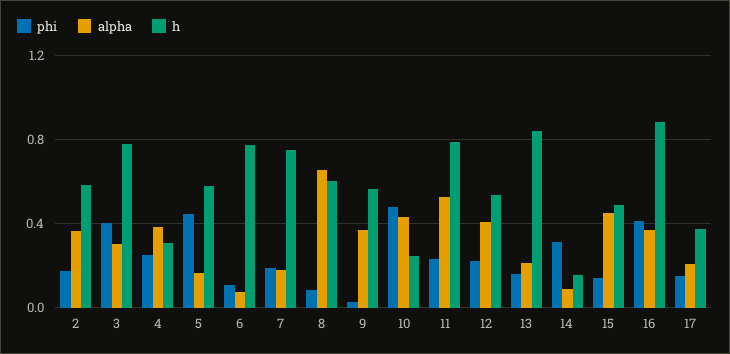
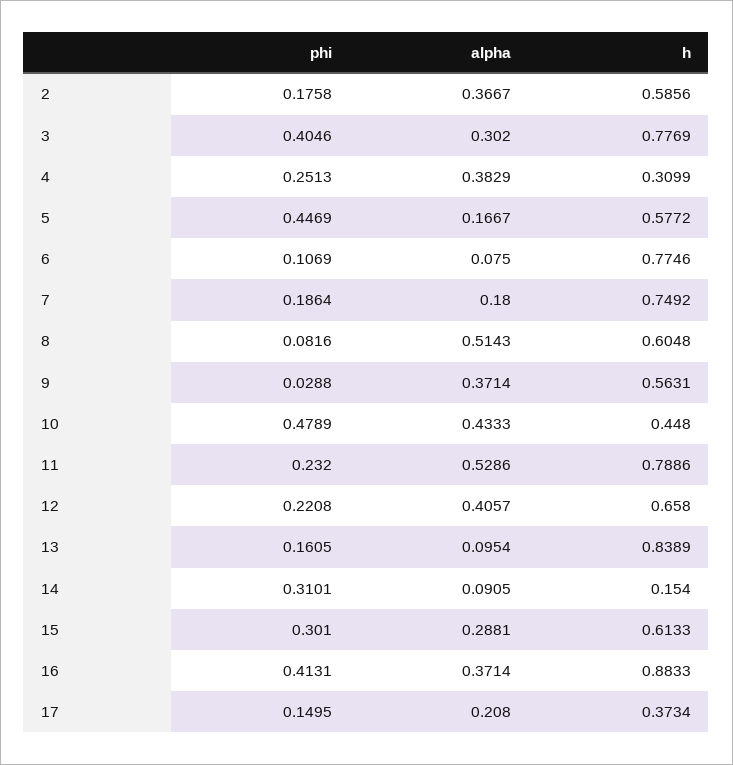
  {
    "phi": {
      "2": 0.1758,
      "3": 0.4046,
      "4": 0.2513,
      "5": 0.4469,
      "6": 0.1069,
      "7": 0.1864,
      "8": 0.0816,
      "9": 0.0288,
      "10": 0.4789,
      "11": 0.232,
      "12": 0.2208,
      "13": 0.1605,
      "14": 0.3101,
-     "15": 0.15,
+     "15": 0.301,
      "16": 0.4131,
      "17": 0.1495
    },
    "alpha": {
      "2": 0.3667,
      "3": 0.302,
      "4": 0.3829,
      "5": 0.1667,
      "6": 0.075,
      "7": 0.18,
-     "8": 0.65,
+     "8": 0.5143,
      "9": 0.3714,
      "10": 0.4333,
      "11": 0.5286,
      "12": 0.4057,
-     "13": 0.2,
+     "13": 0.0954,
      "14": 0.0905,
-     "15": 0.45,
+     "15": 0.2881,
      "16": 0.3714,
      "17": 0.208
    },
    "h": {
      "2": 0.5856,
      "3": 0.7769,
      "4": 0.3099,
      "5": 0.5772,
      "6": 0.7746,
      "7": 0.7492,
      "8": 0.6048,
      "9": 0.5631,
-     "10": 0.25,
+     "10": 0.448,
      "11": 0.7886,
-     "12": 0.55,
+     "12": 0.658,
      "13": 0.8389,
      "14": 0.154,
-     "15": 0.5,
+     "15": 0.6133,
      "16": 0.8833,
      "17": 0.3734
    }
  }

